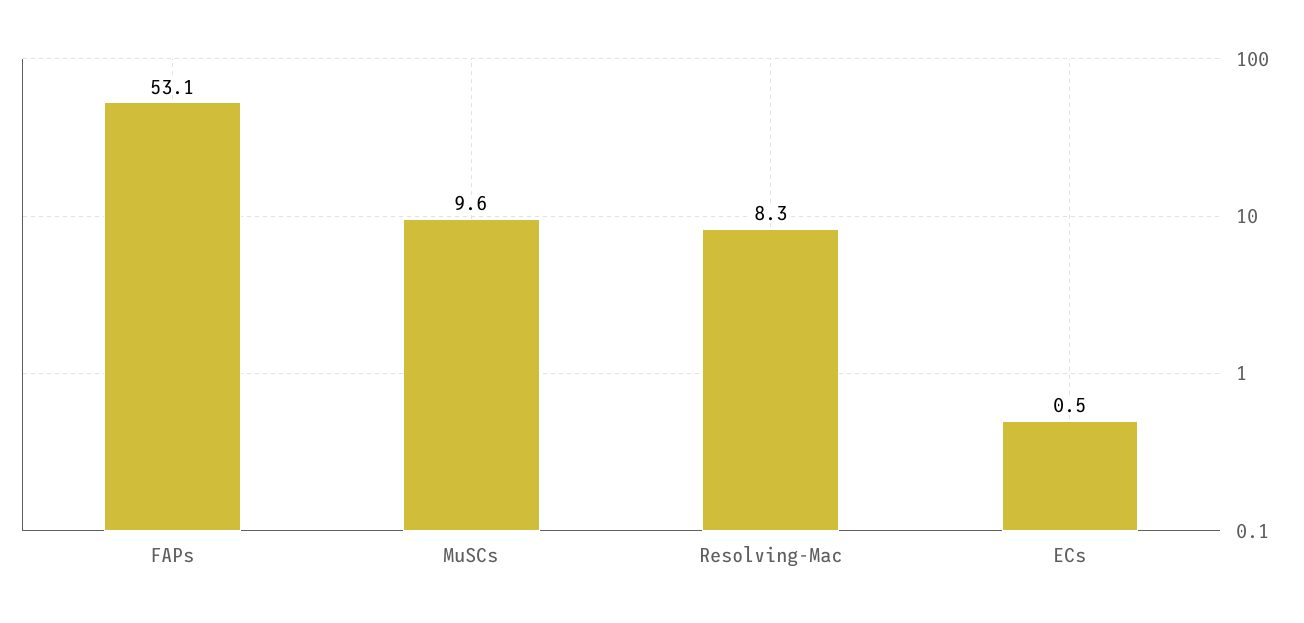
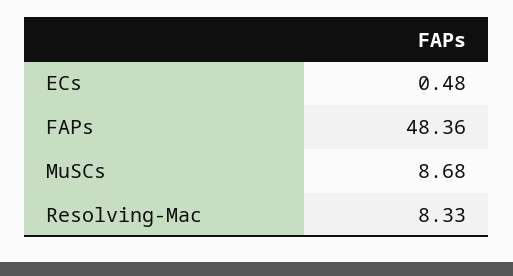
  {
-   "FAPs": 53.1,
+   "FAPs": 48.36,
-   "MuSCs": 9.6,
+   "MuSCs": 8.68,
    "Resolving-Mac": 8.33,
    "ECs": 0.48
  }

